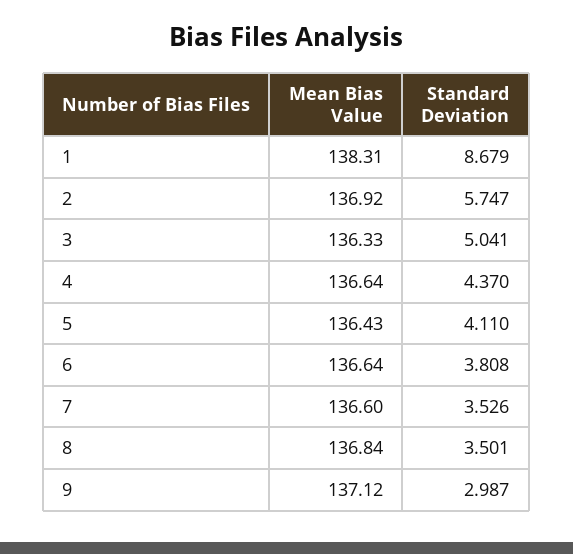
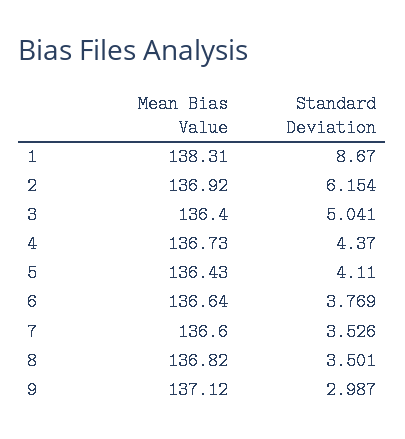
  {
    "Mean Bias Value": {
      "1": 138.31,
      "2": 136.92,
-     "3": 136.33,
+     "3": 136.4,
-     "4": 136.64,
+     "4": 136.73,
      "5": 136.43,
      "6": 136.64,
      "7": 136.6,
-     "8": 136.84,
+     "8": 136.82,
      "9": 137.12
    },
    "Standard Deviation": {
-     "1": 8.679,
+     "1": 8.67,
-     "2": 5.747,
+     "2": 6.154,
      "3": 5.041,
      "4": 4.37,
      "5": 4.11,
-     "6": 3.808,
+     "6": 3.769,
      "7": 3.526,
      "8": 3.501,
      "9": 2.987
    }
  }

